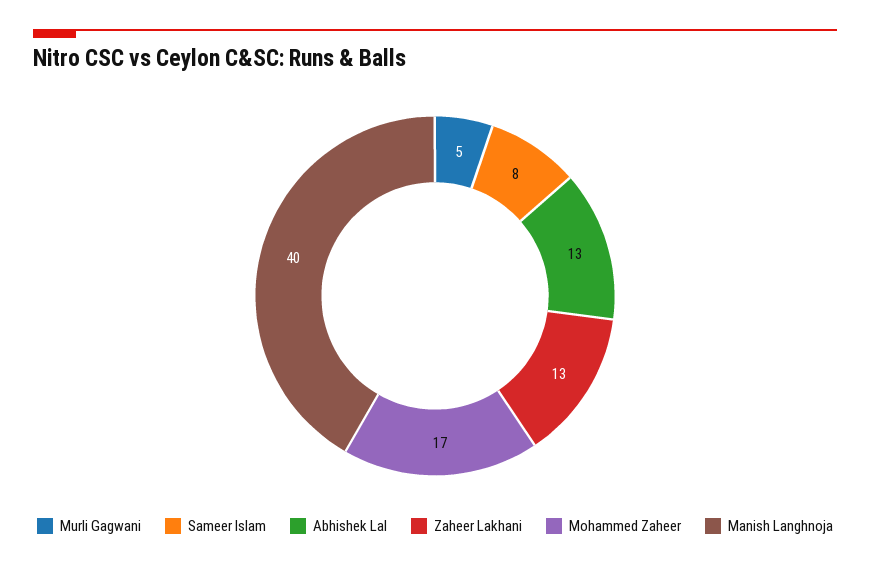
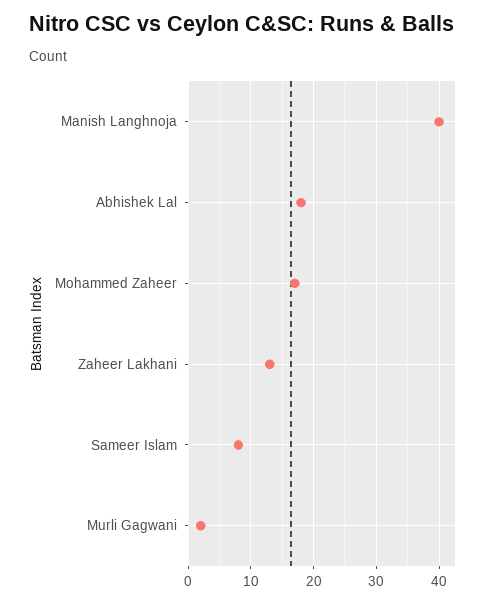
  {
-   "Murli Gagwani": 5,
+   "Murli Gagwani": 2,
    "Sameer Islam": 8,
-   "Abhishek Lal": 13,
+   "Abhishek Lal": 18,
    "Zaheer Lakhani": 13,
    "Mohammed Zaheer": 17,
    "Manish Langhnoja": 40
  }

